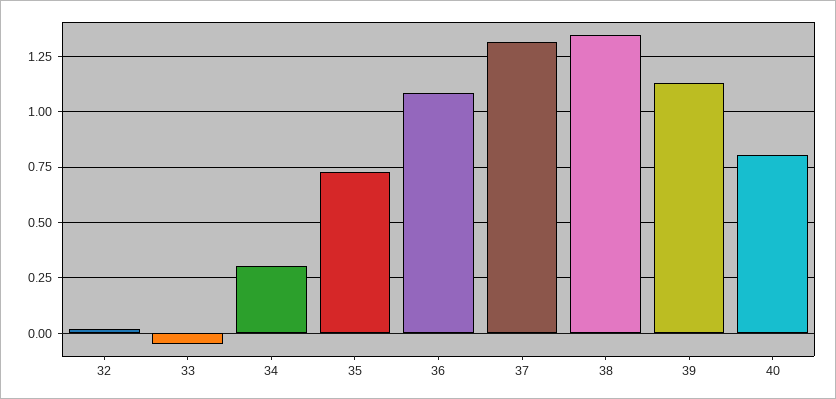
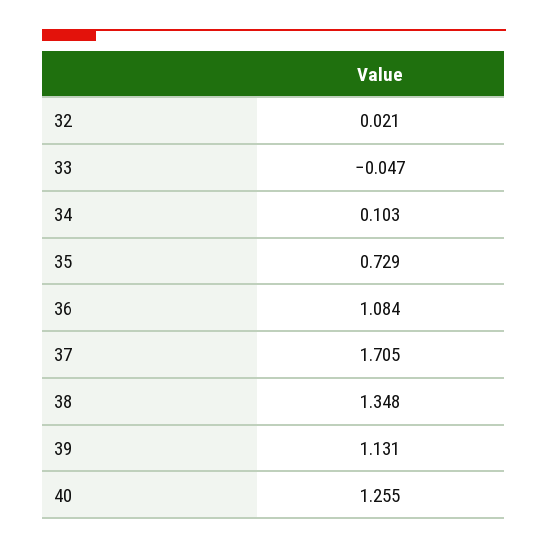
  {
    "32": 0.021,
    "33": -0.047,
-   "34": 0.3,
+   "34": 0.103,
    "35": 0.729,
    "36": 1.084,
-   "37": 1.3,
+   "37": 1.705,
    "38": 1.348,
    "39": 1.131,
-   "40": 0.8
+   "40": 1.255
  }

